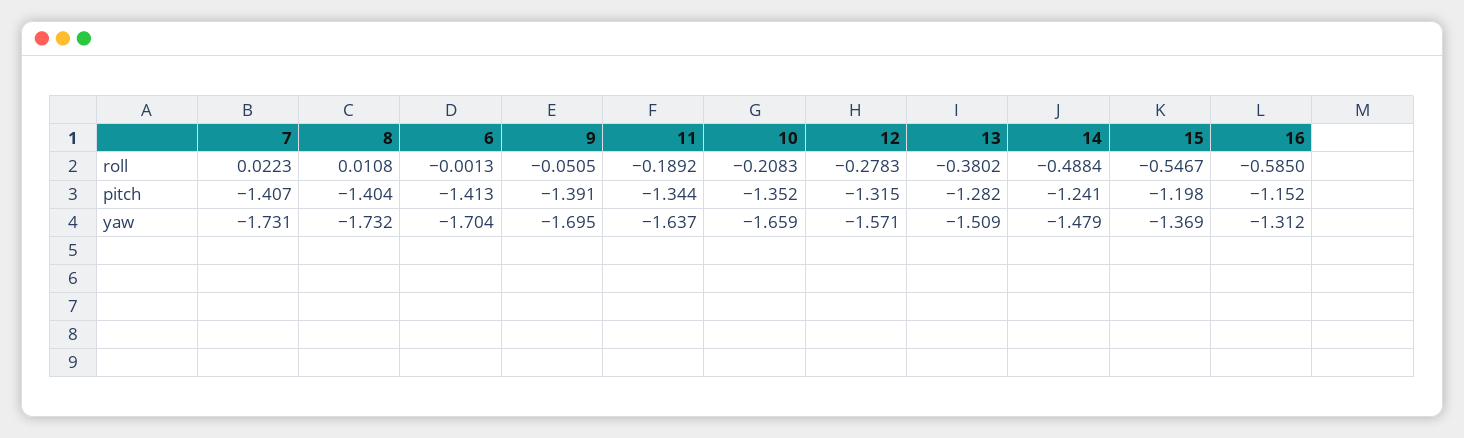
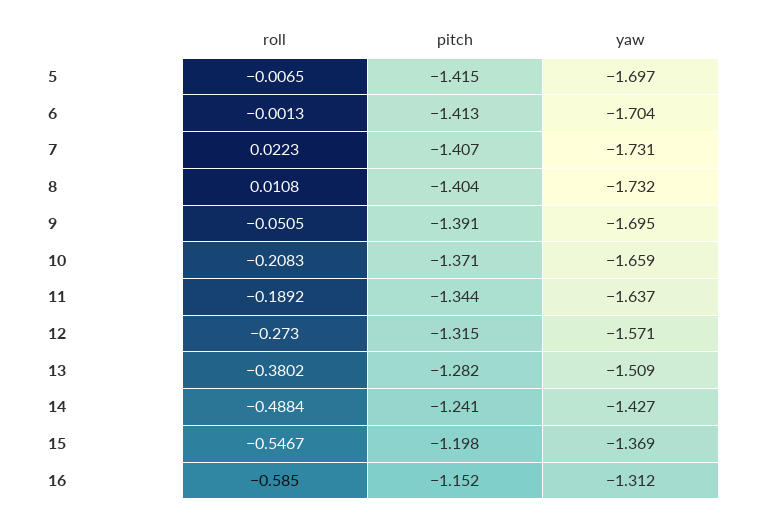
  {
    "7": {
      "roll": 0.0223,
      "pitch": -1.407,
      "yaw": -1.731
    },
    "8": {
      "roll": 0.0108,
      "pitch": -1.404,
      "yaw": -1.732
    },
    "6": {
      "roll": -0.0013,
      "pitch": -1.413,
      "yaw": -1.704
    },
    "9": {
      "roll": -0.0505,
      "pitch": -1.391,
      "yaw": -1.695
    },
    "11": {
      "roll": -0.1892,
      "pitch": -1.344,
      "yaw": -1.637
    },
    "10": {
      "roll": -0.2083,
-     "pitch": -1.352,
+     "pitch": -1.371,
      "yaw": -1.659
    },
    "12": {
-     "roll": -0.2783,
+     "roll": -0.273,
      "pitch": -1.315,
      "yaw": -1.571
    },
    "13": {
      "roll": -0.3802,
      "pitch": -1.282,
      "yaw": -1.509
    },
    "14": {
      "roll": -0.4884,
      "pitch": -1.241,
-     "yaw": -1.479
+     "yaw": -1.427
    },
    "15": {
      "roll": -0.5467,
      "pitch": -1.198,
      "yaw": -1.369
    },
    "16": {
      "roll": -0.585,
      "pitch": -1.152,
      "yaw": -1.312
-   }
+   },
+   "5": {
+     "roll": -0.0065,
+     "pitch": -1.415,
+     "yaw": -1.697
+   }
  }

